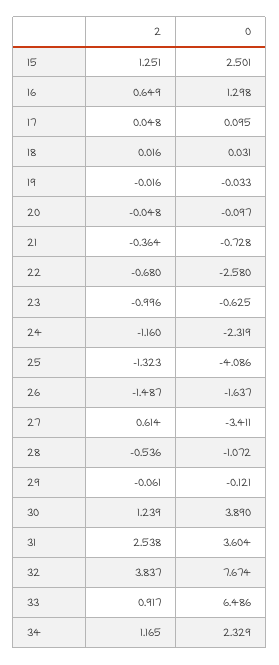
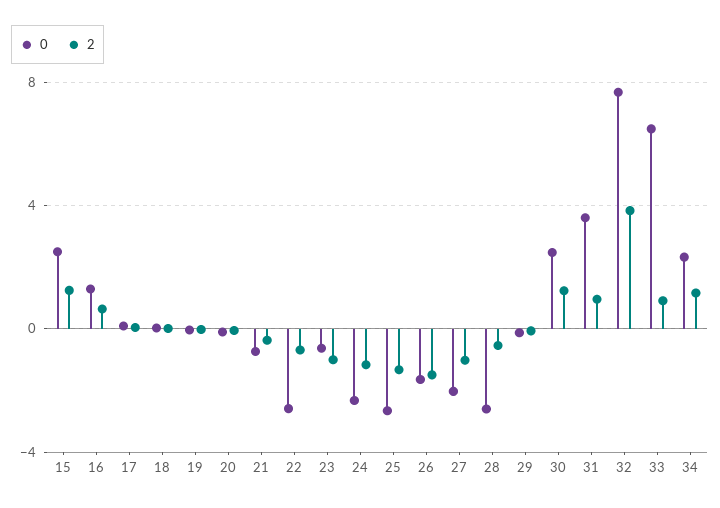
  {
    "2": {
      "15": 1.251,
      "16": 0.649,
      "17": 0.048,
      "18": 0.016,
      "19": -0.016,
      "20": -0.048,
      "21": -0.364,
      "22": -0.68,
      "23": -0.996,
      "24": -1.16,
      "25": -1.323,
      "26": -1.487,
-     "27": 0.614,
+     "27": -1,
      "28": -0.536,
      "29": -0.061,
      "30": 1.239,
-     "31": 2.538,
+     "31": 1,
      "32": 3.837,
      "33": 0.917,
      "34": 1.165
    },
    "0": {
      "15": 2.501,
      "16": 1.298,
      "17": 0.095,
      "18": 0.031,
      "19": -0.033,
      "20": -0.097,
      "21": -0.728,
      "22": -2.58,
      "23": -0.625,
      "24": -2.319,
-     "25": -4.086,
+     "25": -2.5,
      "26": -1.637,
-     "27": -3.411,
+     "27": -2,
-     "28": -1.072,
+     "28": -2.5,
      "29": -0.121,
-     "30": 3.89,
+     "30": 2.5,
      "31": 3.604,
      "32": 7.674,
      "33": 6.486,
      "34": 2.329
    }
  }

